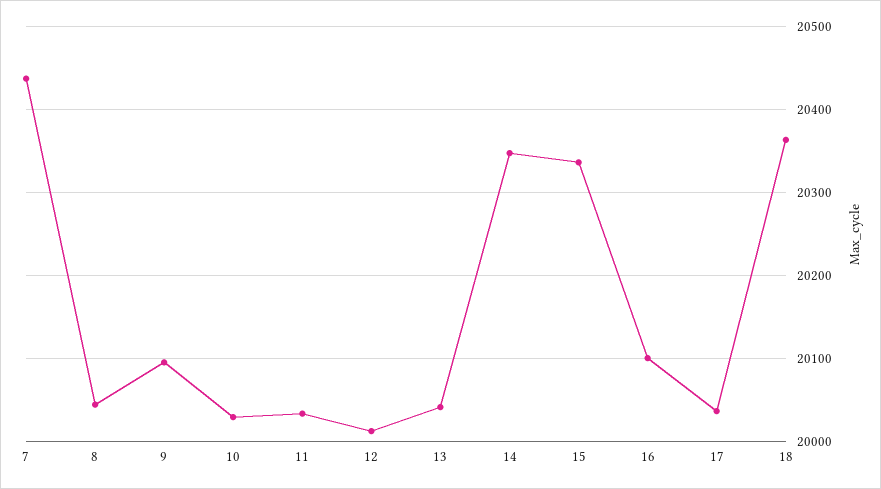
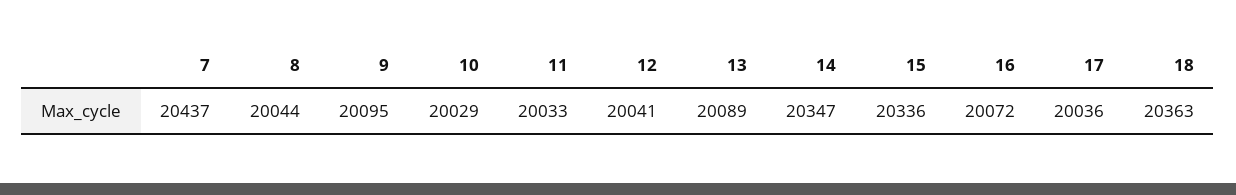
  {
    "7": 20437,
    "8": 20044,
    "9": 20095,
    "10": 20029,
    "11": 20033,
-   "12": 20010,
+   "12": 20041,
-   "13": 20040,
+   "13": 20089,
    "14": 20347,
    "15": 20336,
-   "16": 20100,
+   "16": 20072,
    "17": 20036,
    "18": 20363
  }

